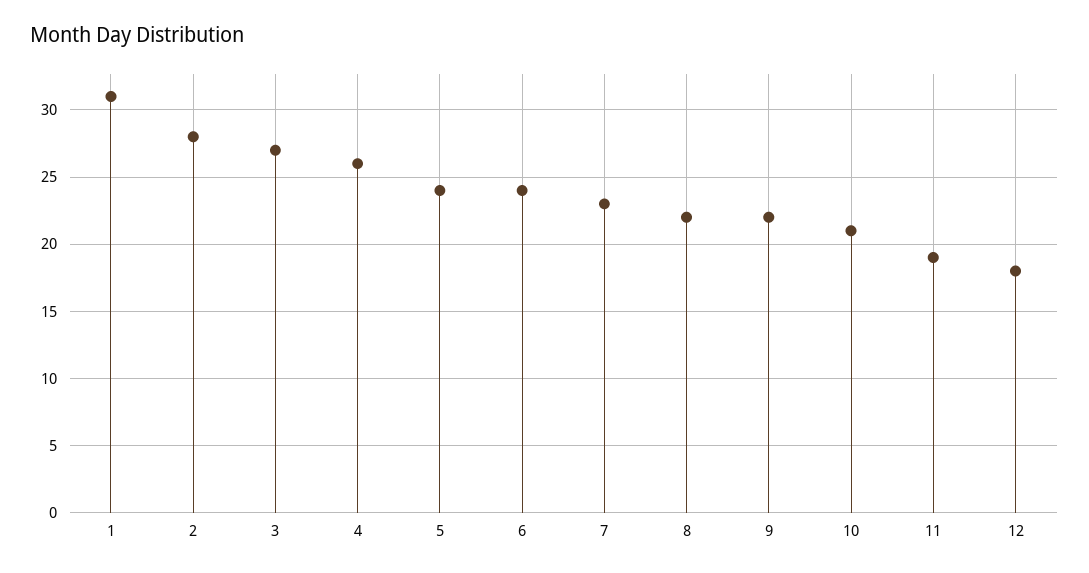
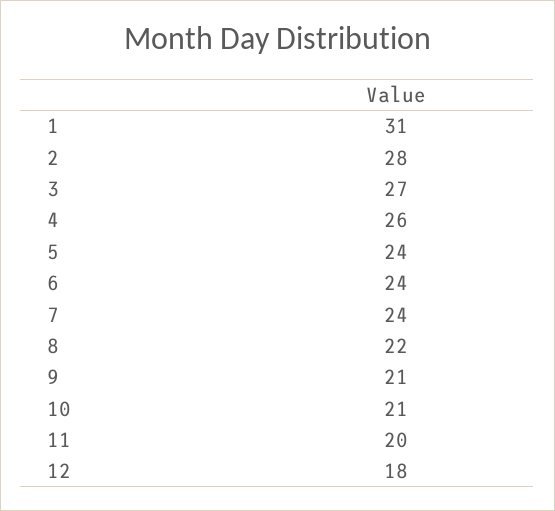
  {
    "1": 31,
    "2": 28,
    "3": 27,
    "4": 26,
    "5": 24,
    "6": 24,
-   "7": 23,
+   "7": 24,
    "8": 22,
-   "9": 22,
+   "9": 21,
    "10": 21,
-   "11": 19,
+   "11": 20,
    "12": 18
  }

